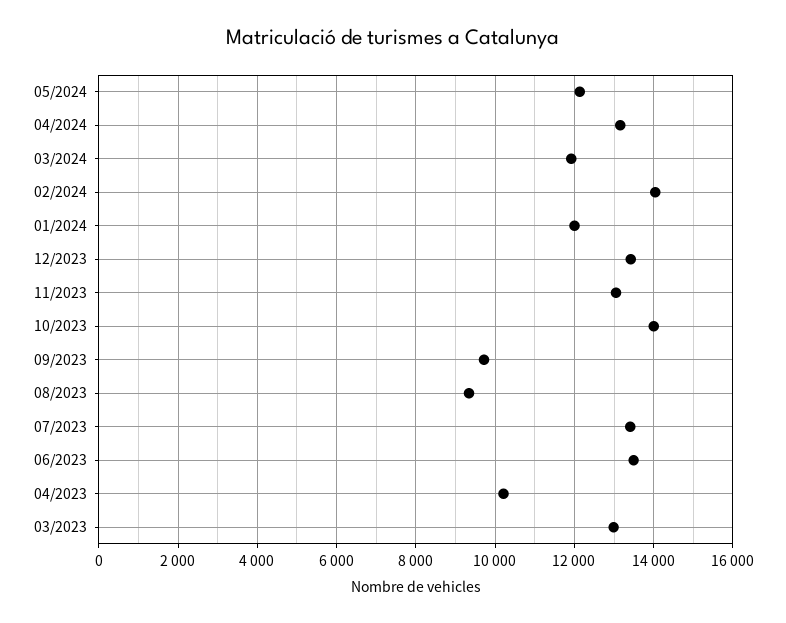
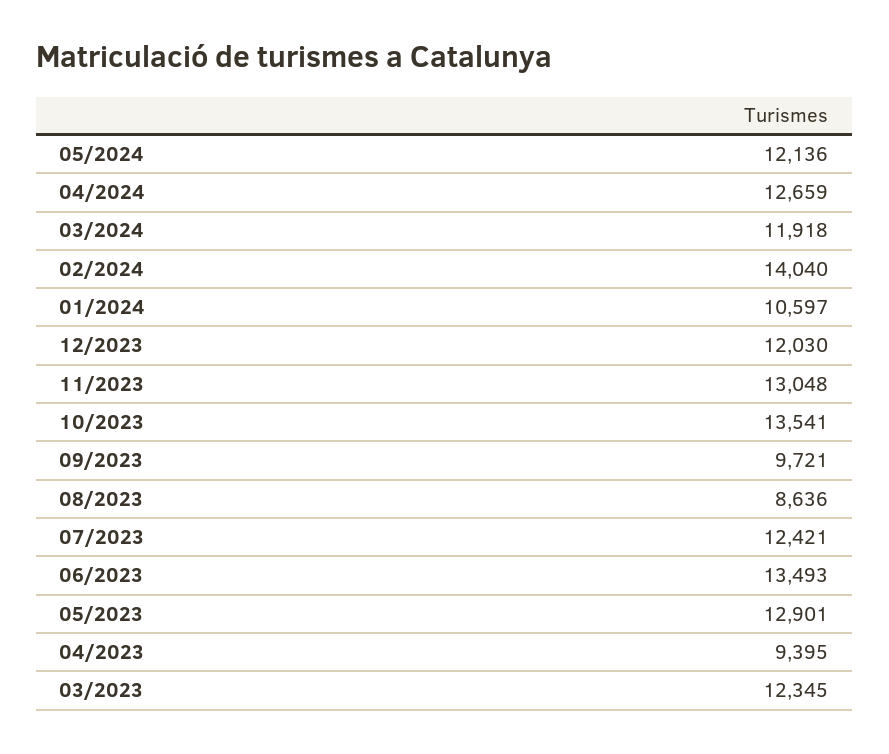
  {
    "05/2024": 12136,
-   "04/2024": 13200,
+   "04/2024": 12659,
    "03/2024": 11918,
    "02/2024": 14040,
-   "01/2024": 12000,
+   "01/2024": 10597,
-   "12/2023": 13400,
+   "12/2023": 12030,
    "11/2023": 13048,
-   "10/2023": 14000,
+   "10/2023": 13541,
    "09/2023": 9721,
-   "08/2023": 9400,
+   "08/2023": 8636,
-   "07/2023": 13400,
+   "07/2023": 12421,
    "06/2023": 13493,
-   "04/2023": 10200,
+   "04/2023": 9395,
-   "03/2023": 13000
+   "03/2023": 12345,
+   "05/2023": 12901
  }

